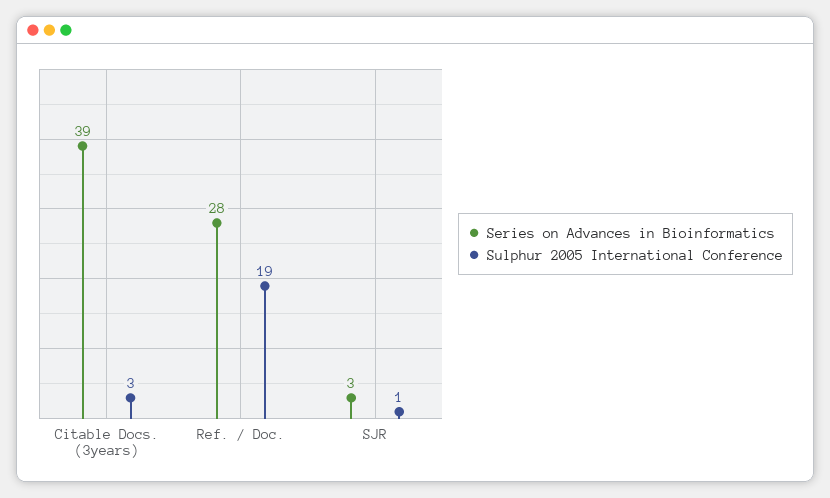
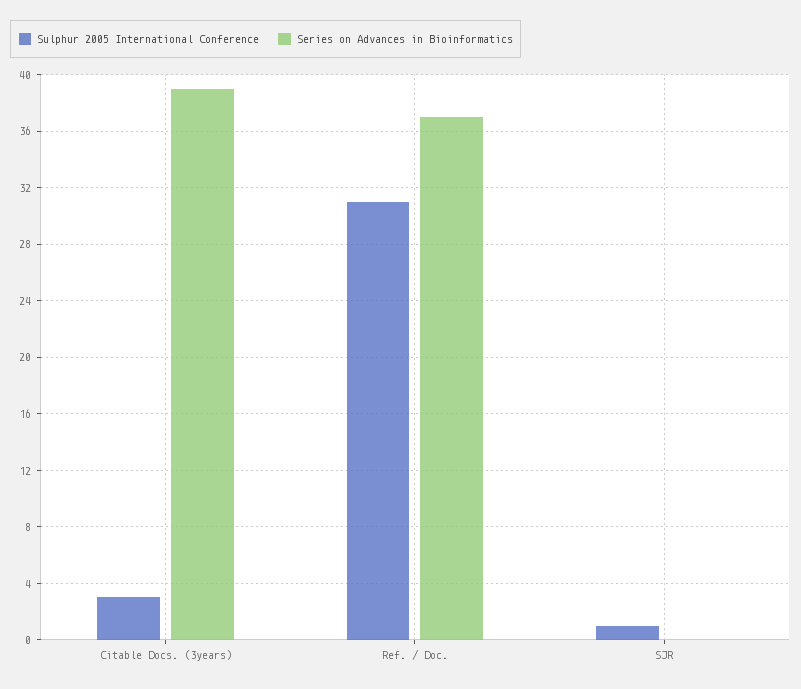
  {
    "Series on Advances in Bioinformatics": {
      "Citable Docs. (3years)": 39,
-     "Ref. / Doc.": 28,
+     "Ref. / Doc.": 37,
-     "SJR": 3
+     "SJR": 0
    },
    "Sulphur 2005 International Conference": {
      "Citable Docs. (3years)": 3,
-     "Ref. / Doc.": 19,
+     "Ref. / Doc.": 31,
      "SJR": 1
    }
  }

